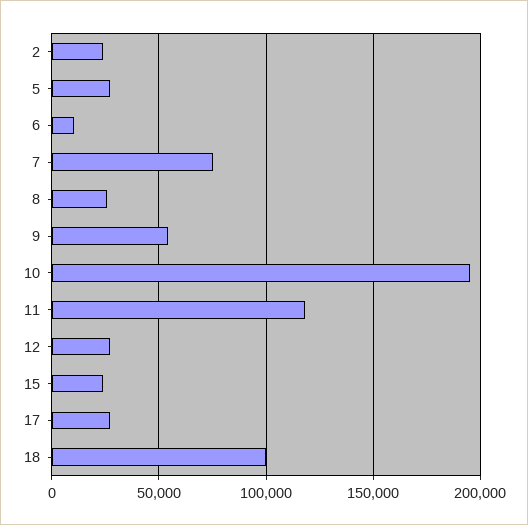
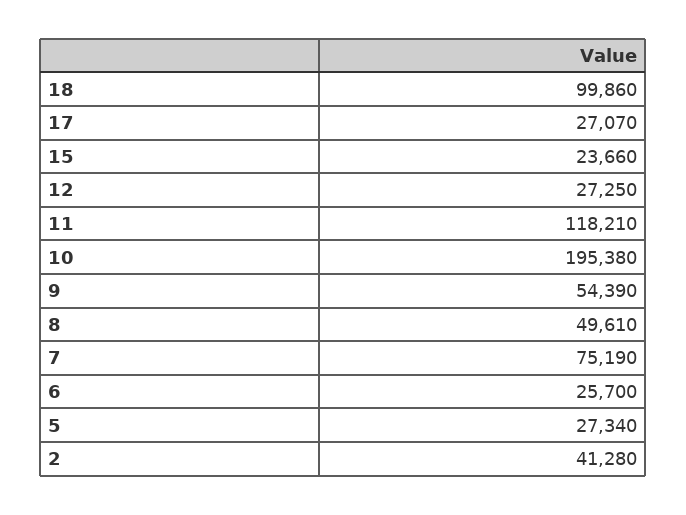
  {
-   "2": 25000,
+   "2": 41280,
    "5": 27340,
-   "6": 10000,
+   "6": 25700,
    "7": 75190,
-   "8": 25000,
+   "8": 49610,
    "9": 54390,
    "10": 195380,
    "11": 118210,
    "12": 27250,
    "15": 23660,
    "17": 27070,
    "18": 99860
  }

